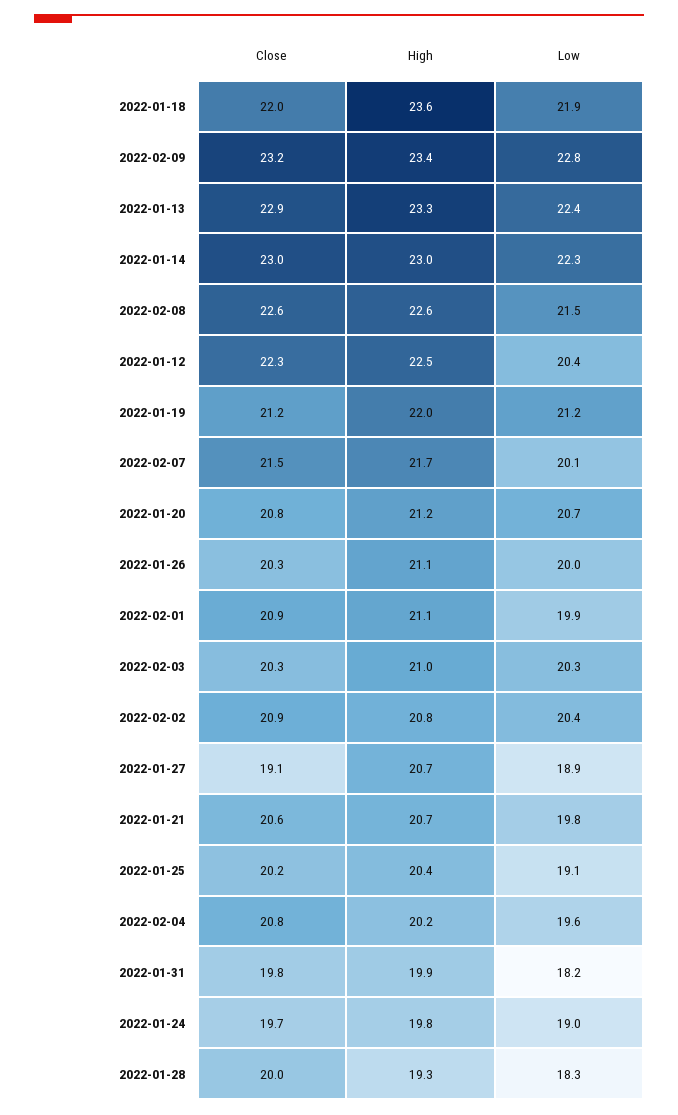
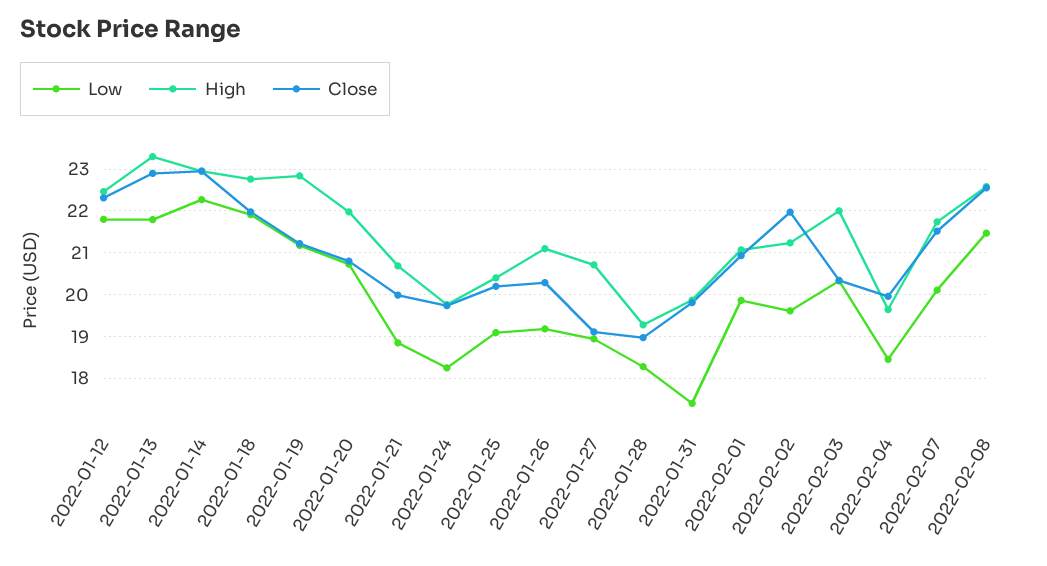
  {
    "Close": {
      "2022-01-18": 22,
-     "2022-02-09": 23.2,
      "2022-01-13": 22.9,
      "2022-01-14": 23,
      "2022-02-08": 22.6,
      "2022-01-12": 22.3,
      "2022-01-19": 21.2,
      "2022-02-07": 21.5,
      "2022-01-20": 20.8,
      "2022-01-26": 20.3,
      "2022-02-01": 20.9,
      "2022-02-03": 20.3,
-     "2022-02-02": 20.9,
+     "2022-02-02": 22,
      "2022-01-27": 19.1,
-     "2022-01-21": 20.6,
+     "2022-01-21": 20,
      "2022-01-25": 20.2,
-     "2022-02-04": 20.8,
+     "2022-02-04": 20,
      "2022-01-31": 19.8,
      "2022-01-24": 19.7,
-     "2022-01-28": 20
+     "2022-01-28": 19
    },
    "High": {
-     "2022-01-18": 23.6,
+     "2022-01-18": 22.8,
-     "2022-02-09": 23.4,
      "2022-01-13": 23.3,
      "2022-01-14": 23,
      "2022-02-08": 22.6,
      "2022-01-12": 22.5,
-     "2022-01-19": 22,
+     "2022-01-19": 22.8,
      "2022-02-07": 21.7,
-     "2022-01-20": 21.2,
+     "2022-01-20": 22,
      "2022-01-26": 21.1,
      "2022-02-01": 21.1,
-     "2022-02-03": 21,
+     "2022-02-03": 22,
-     "2022-02-02": 20.8,
+     "2022-02-02": 21.2,
      "2022-01-27": 20.7,
      "2022-01-21": 20.7,
      "2022-01-25": 20.4,
-     "2022-02-04": 20.2,
+     "2022-02-04": 19.6,
      "2022-01-31": 19.9,
      "2022-01-24": 19.8,
      "2022-01-28": 19.3
    },
    "Low": {
      "2022-01-18": 21.9,
-     "2022-02-09": 22.8,
-     "2022-01-13": 22.4,
+     "2022-01-13": 21.8,
      "2022-01-14": 22.3,
      "2022-02-08": 21.5,
-     "2022-01-12": 20.4,
+     "2022-01-12": 21.8,
      "2022-01-19": 21.2,
      "2022-02-07": 20.1,
      "2022-01-20": 20.7,
-     "2022-01-26": 20,
+     "2022-01-26": 19.2,
      "2022-02-01": 19.9,
      "2022-02-03": 20.3,
-     "2022-02-02": 20.4,
+     "2022-02-02": 19.6,
      "2022-01-27": 18.9,
-     "2022-01-21": 19.8,
+     "2022-01-21": 18.8,
      "2022-01-25": 19.1,
-     "2022-02-04": 19.6,
+     "2022-02-04": 18.4,
-     "2022-01-31": 18.2,
+     "2022-01-31": 17.4,
-     "2022-01-24": 19,
+     "2022-01-24": 18.2,
      "2022-01-28": 18.3
    }
  }

